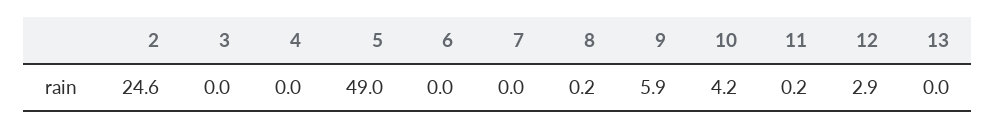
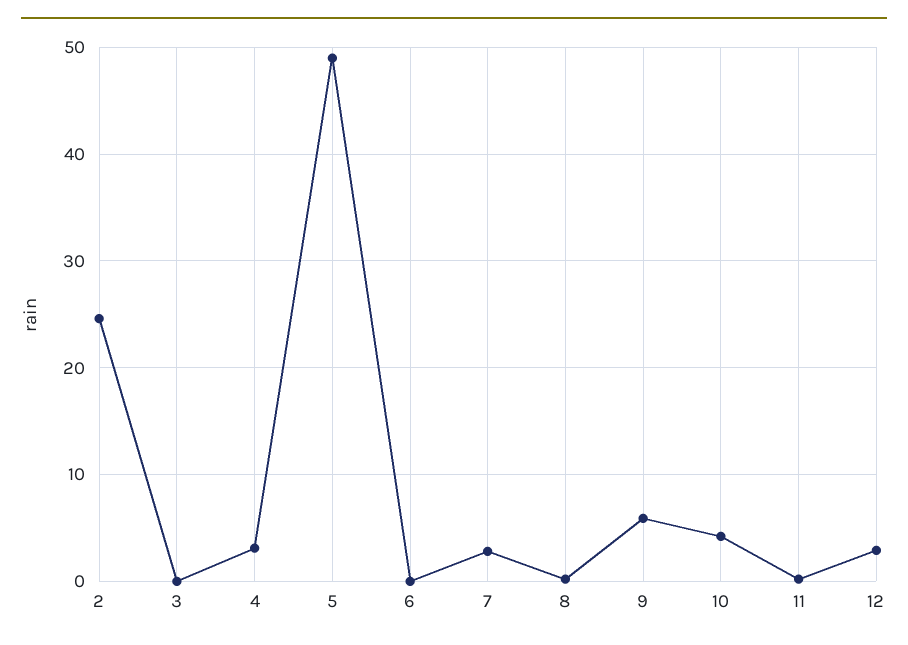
  {
    "2": 24.6,
    "3": 0,
-   "4": 0,
+   "4": 3,
    "5": 49,
    "6": 0,
-   "7": 0,
+   "7": 3,
    "8": 0.2,
    "9": 5.9,
    "10": 4.2,
    "11": 0.2,
-   "12": 2.9,
+   "12": 2.9
-   "13": 0
  }

